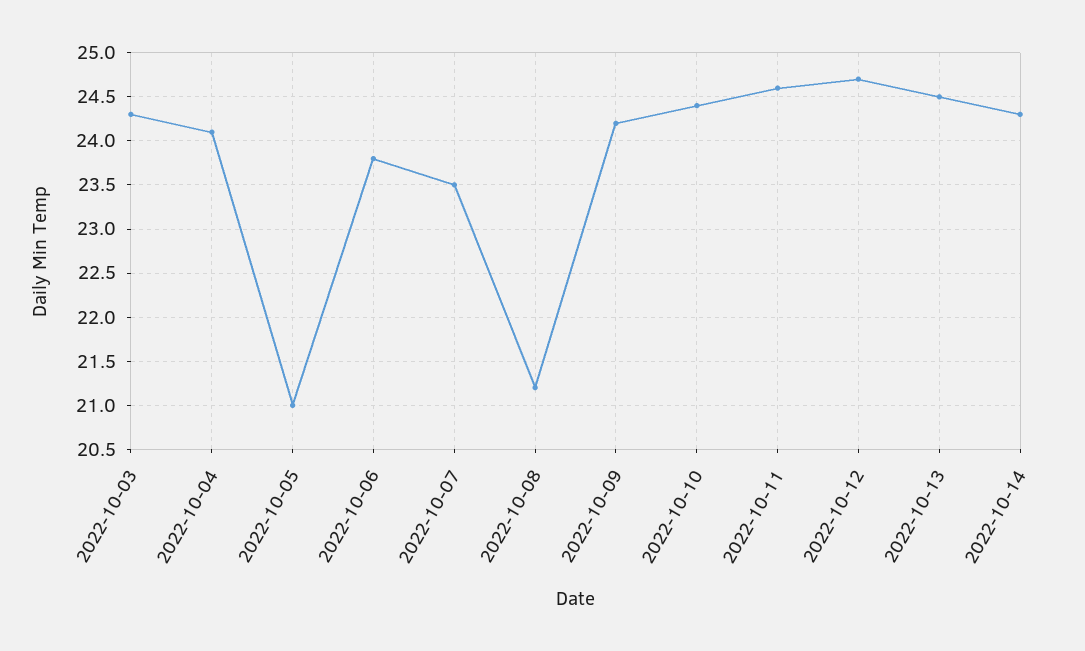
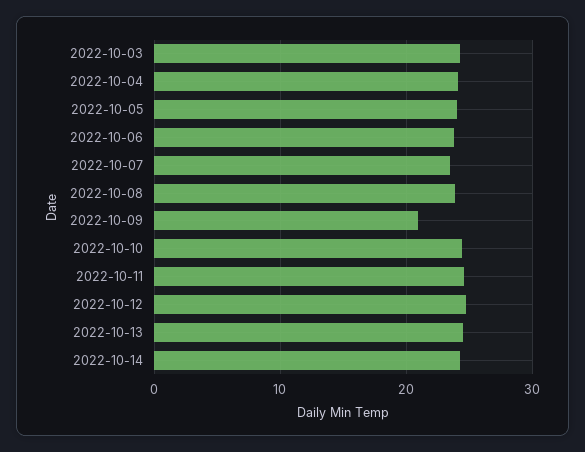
  {
    "2022-10-03": 24.3,
    "2022-10-04": 24.1,
-   "2022-10-05": 21,
+   "2022-10-05": 24,
    "2022-10-06": 23.8,
    "2022-10-07": 23.5,
-   "2022-10-08": 21.2,
+   "2022-10-08": 24,
-   "2022-10-09": 24.2,
+   "2022-10-09": 21,
    "2022-10-10": 24.4,
    "2022-10-11": 24.6,
    "2022-10-12": 24.7,
    "2022-10-13": 24.5,
    "2022-10-14": 24.3
  }

